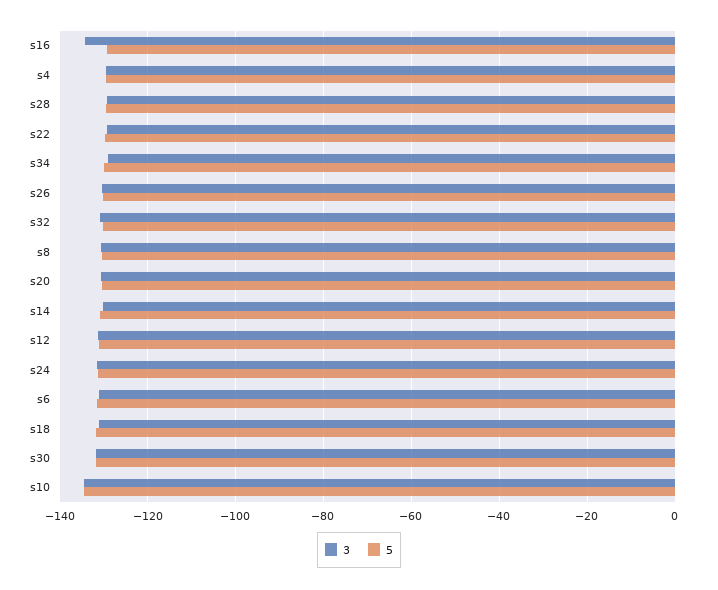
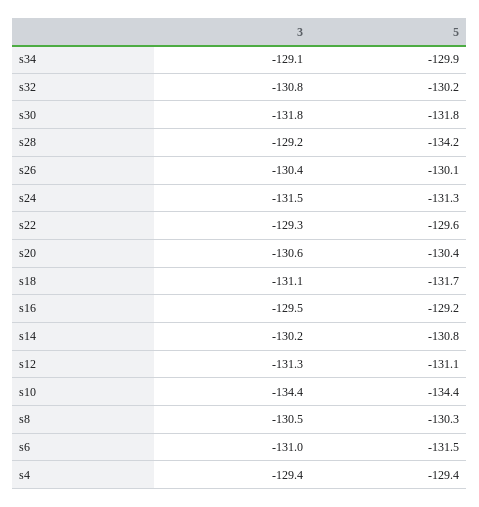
  {
    "3": {
-     "s16": -134,
+     "s16": -129.5,
      "s4": -129.4,
      "s28": -129.2,
      "s22": -129.3,
      "s34": -129.1,
      "s26": -130.4,
      "s32": -130.8,
      "s8": -130.5,
      "s20": -130.6,
      "s14": -130.2,
      "s12": -131.3,
      "s24": -131.5,
      "s6": -131,
      "s18": -131.1,
      "s30": -131.8,
      "s10": -134.4
    },
    "5": {
      "s16": -129.2,
      "s4": -129.4,
-     "s28": -130,
+     "s28": -134.2,
      "s22": -129.6,
      "s34": -129.9,
      "s26": -130.1,
      "s32": -130.2,
      "s8": -130.3,
      "s20": -130.4,
      "s14": -130.8,
      "s12": -131.1,
      "s24": -131.3,
      "s6": -131.5,
      "s18": -131.7,
      "s30": -131.8,
      "s10": -134.4
    }
  }

